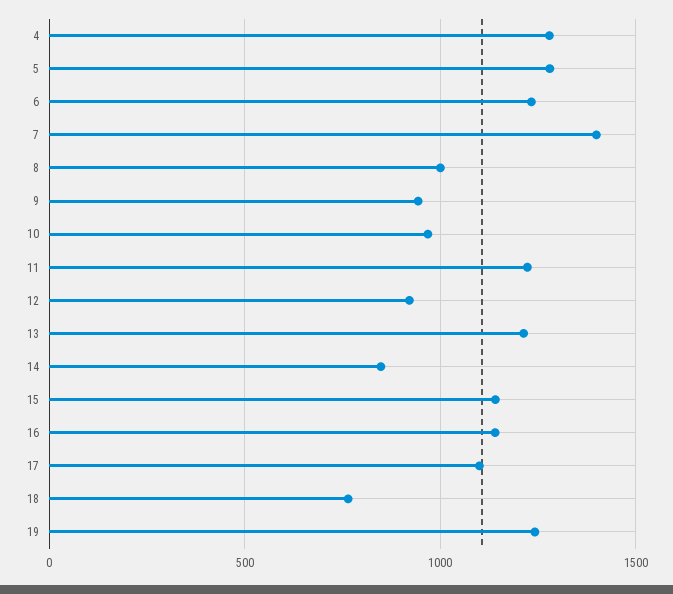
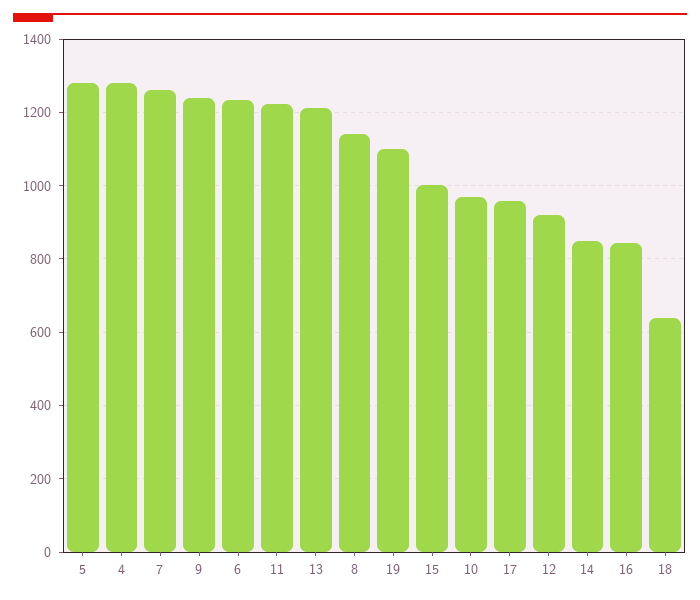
  {
    "4": 1280,
    "5": 1280,
    "6": 1240,
-   "7": 1400,
+   "7": 1260,
-   "8": 1000,
+   "8": 1140,
-   "9": 950,
+   "9": 1240,
    "10": 960,
    "11": 1220,
    "12": 920,
    "13": 1220,
    "14": 840,
-   "15": 1150,
+   "15": 1000,
-   "16": 1150,
+   "16": 840,
-   "17": 1100,
+   "17": 960,
-   "18": 750,
+   "18": 640,
-   "19": 1250
+   "19": 1100
  }

